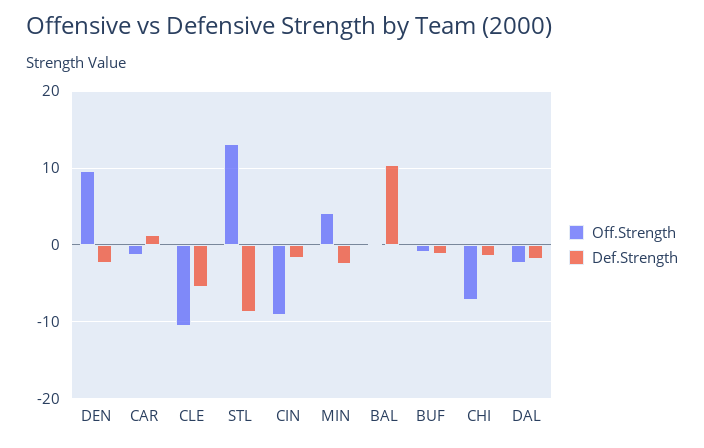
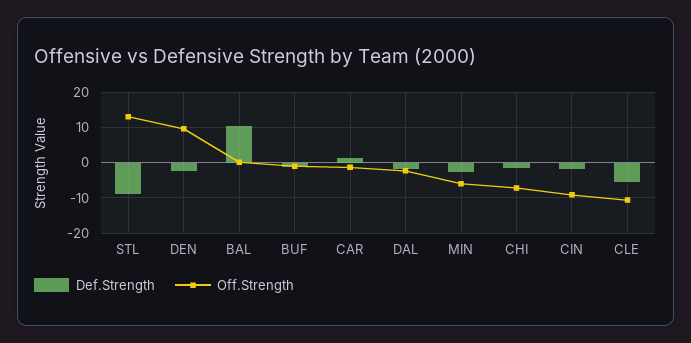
  {
    "Off.Strength": {
      "DEN": 10,
      "CAR": -1,
      "CLE": -11,
      "STL": 13,
      "CIN": -9,
-     "MIN": 4,
+     "MIN": -6,
      "BAL": 0,
      "BUF": -1,
      "CHI": -7,
      "DAL": -2
    },
    "Def.Strength": {
      "DEN": -2,
      "CAR": 1,
      "CLE": -6,
      "STL": -9,
      "CIN": -2,
      "MIN": -3,
      "BAL": 10,
      "BUF": -1,
      "CHI": -2,
      "DAL": -2
    }
  }

